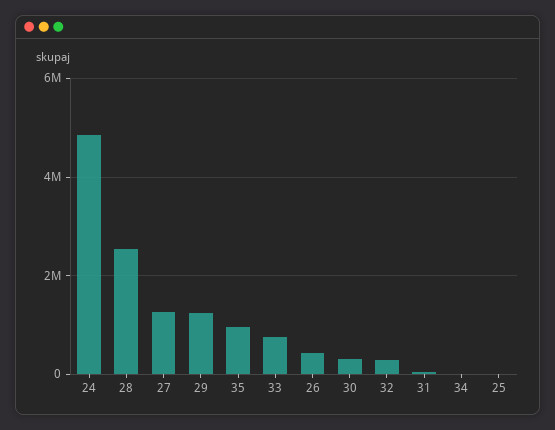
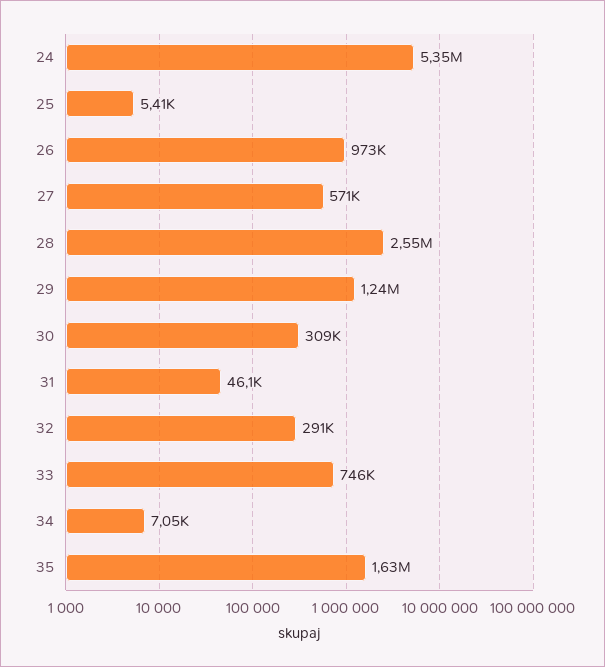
  {
-   "24": 4800000,
+   "24": 5350000,
    "28": 2550000,
-   "27": 1200000,
+   "27": 571000,
    "29": 1240000,
-   "35": 1000000,
+   "35": 1630000,
    "33": 746000,
-   "26": 400000,
+   "26": 973000,
    "30": 309000,
    "32": 291000,
    "31": 46100,
    "34": 7050,
    "25": 5410
  }

